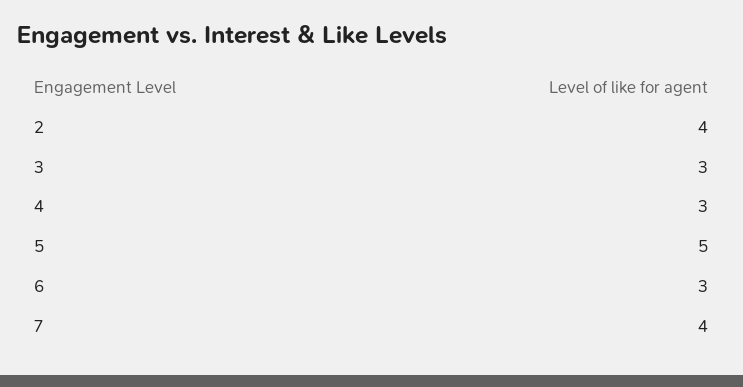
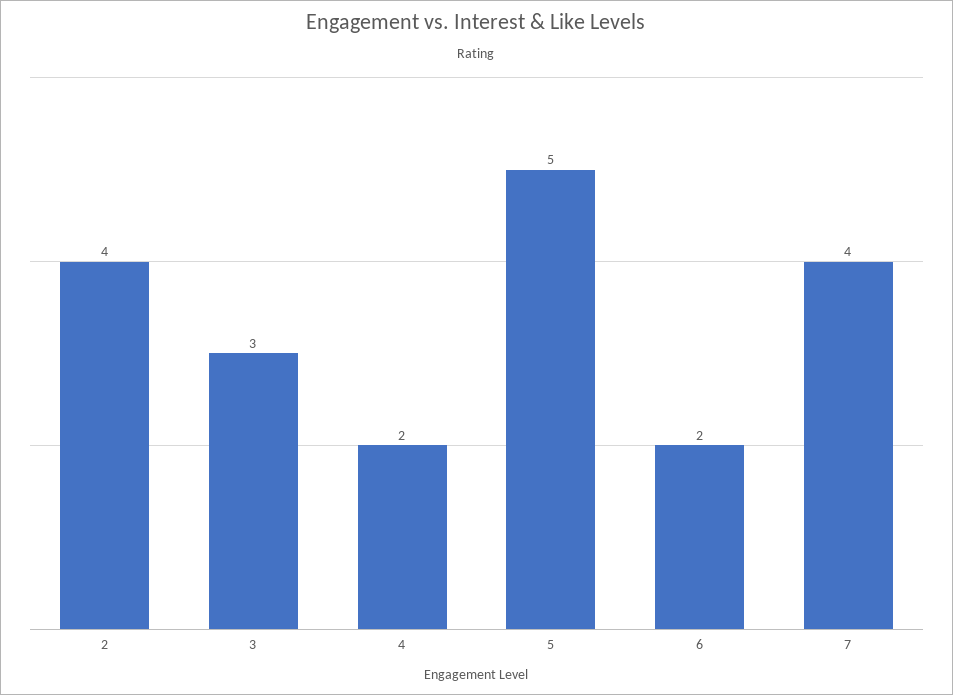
  {
    "2": 4,
    "3": 3,
-   "4": 3,
+   "4": 2,
    "5": 5,
-   "6": 3,
+   "6": 2,
    "7": 4
  }

